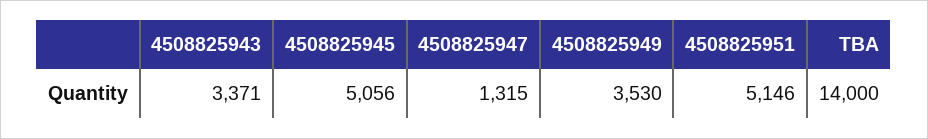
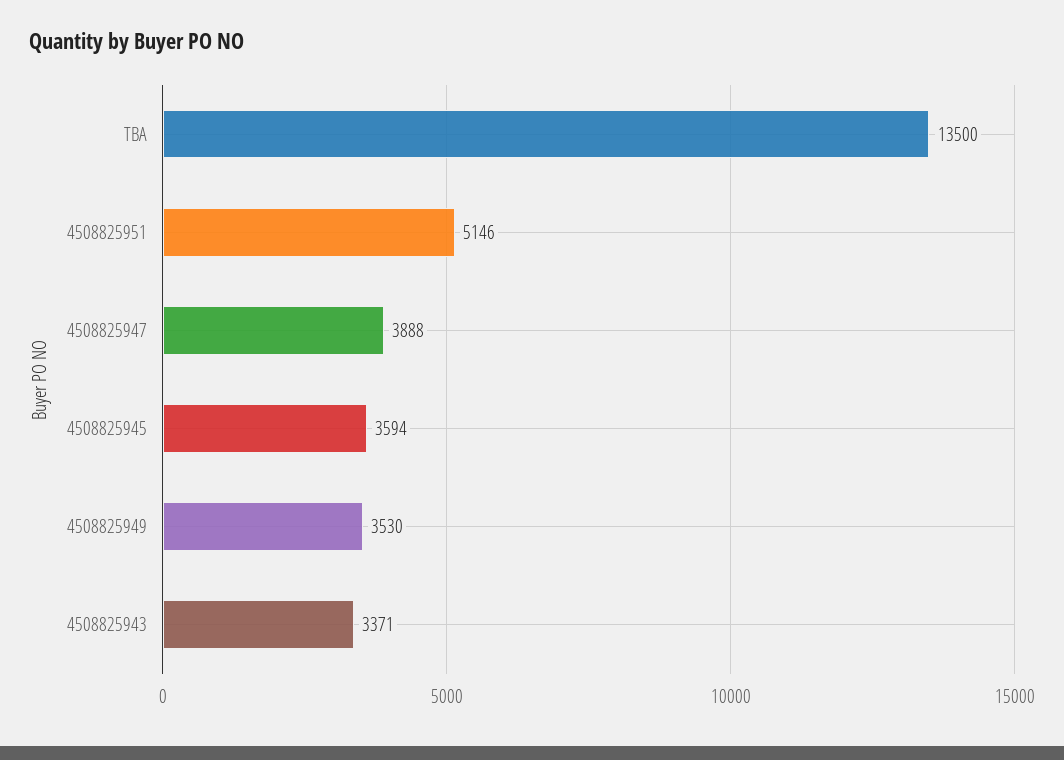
  {
    "4508825943": 3371,
-   "4508825945": 5056,
+   "4508825945": 3594,
-   "4508825947": 1315,
+   "4508825947": 3888,
    "4508825949": 3530,
    "4508825951": 5146,
-   "TBA": 14000
+   "TBA": 13500
  }

